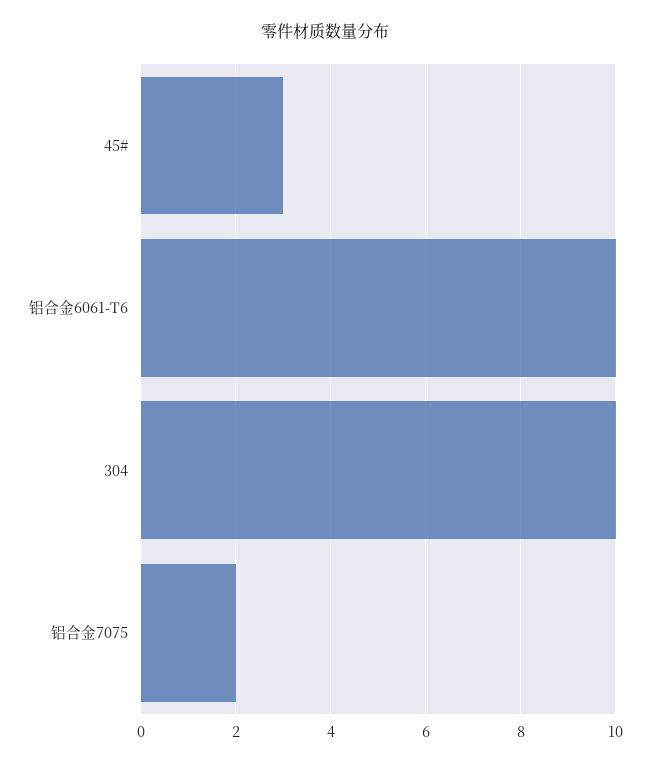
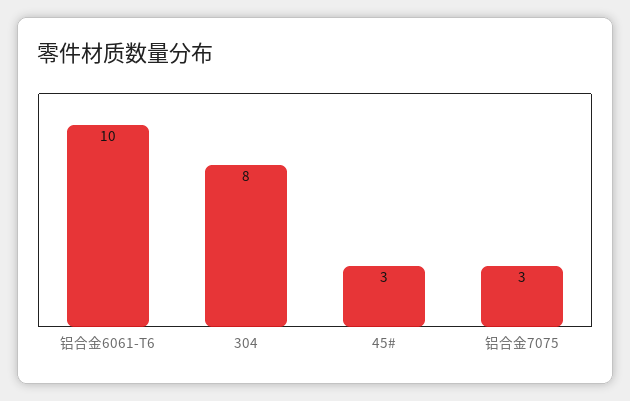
  {
    "45#": 3,
    "铝合金6061-T6": 10,
-   "304": 10,
+   "304": 8,
-   "铝合金7075": 2
+   "铝合金7075": 3
  }

